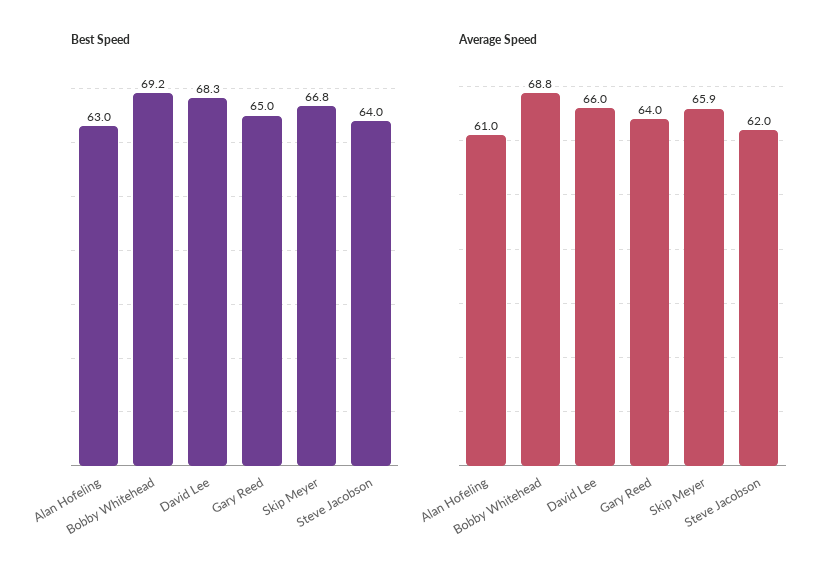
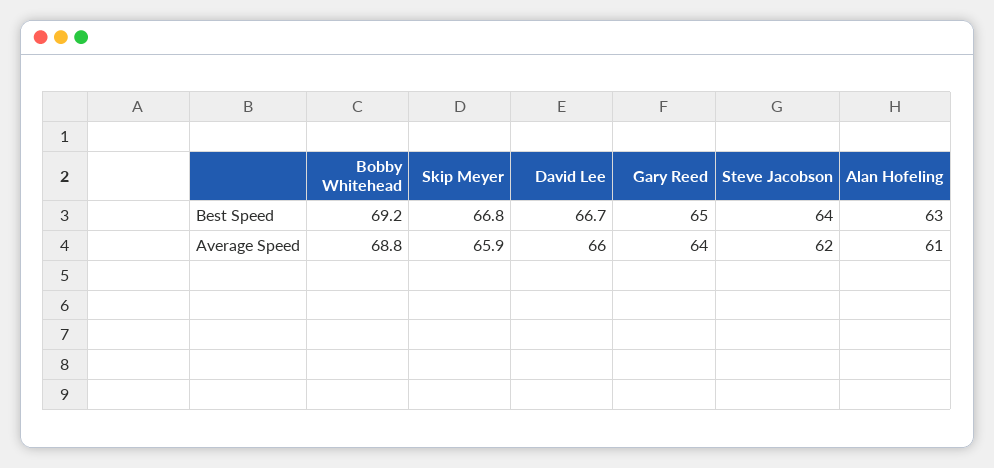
  {
    "Best Speed": {
      "Alan Hofeling": 63,
      "Bobby Whitehead": 69.2,
-     "David Lee": 68.3,
+     "David Lee": 66.7,
      "Gary Reed": 65,
      "Skip Meyer": 66.8,
      "Steve Jacobson": 64
    },
    "Average Speed": {
      "Alan Hofeling": 61,
      "Bobby Whitehead": 68.8,
      "David Lee": 66,
      "Gary Reed": 64,
      "Skip Meyer": 65.9,
      "Steve Jacobson": 62
    }
  }

